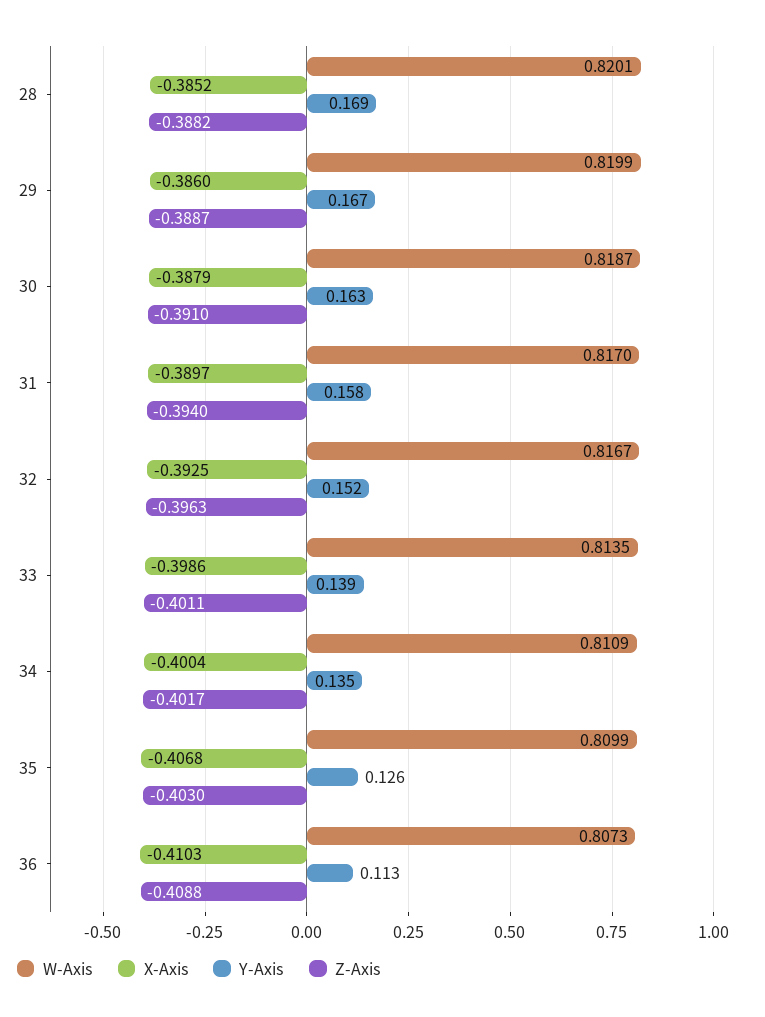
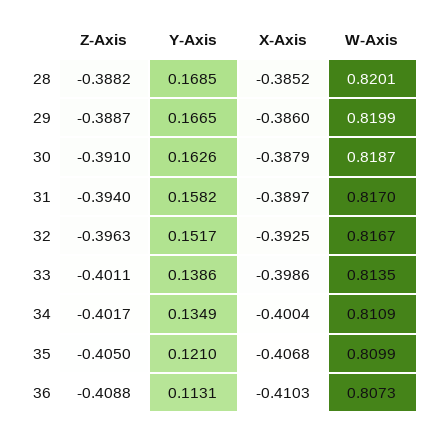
  {
    "W-Axis": {
      "28": 0.8201,
      "29": 0.8199,
      "30": 0.8187,
      "31": 0.817,
      "32": 0.8167,
      "33": 0.8135,
      "34": 0.8109,
      "35": 0.8099,
      "36": 0.8073
    },
    "X-Axis": {
      "28": -0.3852,
      "29": -0.386,
      "30": -0.3879,
      "31": -0.3897,
      "32": -0.3925,
      "33": -0.3986,
      "34": -0.4004,
      "35": -0.4068,
      "36": -0.4103
    },
    "Y-Axis": {
      "28": 0.1685,
      "29": 0.1665,
      "30": 0.1626,
      "31": 0.1582,
      "32": 0.1517,
      "33": 0.1386,
      "34": 0.1349,
-     "35": 0.126,
+     "35": 0.121,
      "36": 0.1131
    },
    "Z-Axis": {
      "28": -0.3882,
      "29": -0.3887,
      "30": -0.391,
      "31": -0.394,
      "32": -0.3963,
      "33": -0.4011,
      "34": -0.4017,
-     "35": -0.403,
+     "35": -0.405,
      "36": -0.4088
    }
  }

